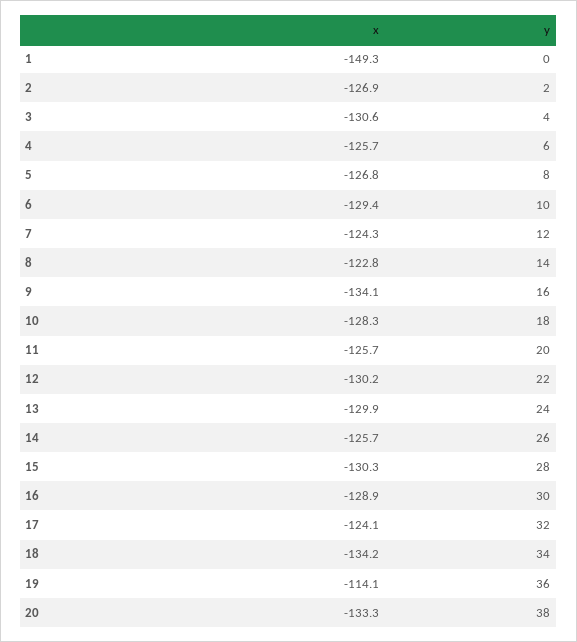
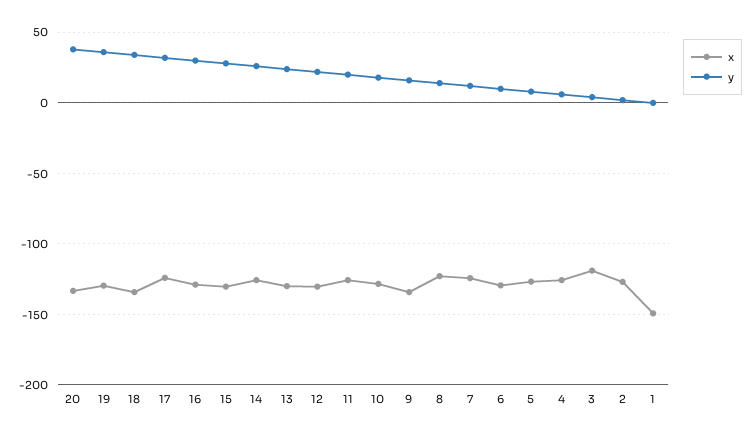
  {
    "x": {
      "1": -149.3,
      "2": -126.9,
-     "3": -130.6,
+     "3": -120,
      "4": -125.7,
      "5": -126.8,
      "6": -129.4,
      "7": -124.3,
      "8": -122.8,
      "9": -134.1,
      "10": -128.3,
      "11": -125.7,
      "12": -130.2,
      "13": -129.9,
      "14": -125.7,
      "15": -130.3,
      "16": -128.9,
      "17": -124.1,
      "18": -134.2,
-     "19": -114.1,
+     "19": -130,
      "20": -133.3
    },
    "y": {
      "1": 0,
      "2": 2,
      "3": 4,
      "4": 6,
      "5": 8,
      "6": 10,
      "7": 12,
      "8": 14,
      "9": 16,
      "10": 18,
      "11": 20,
      "12": 22,
      "13": 24,
      "14": 26,
      "15": 28,
      "16": 30,
      "17": 32,
      "18": 34,
      "19": 36,
      "20": 38
    }
  }

